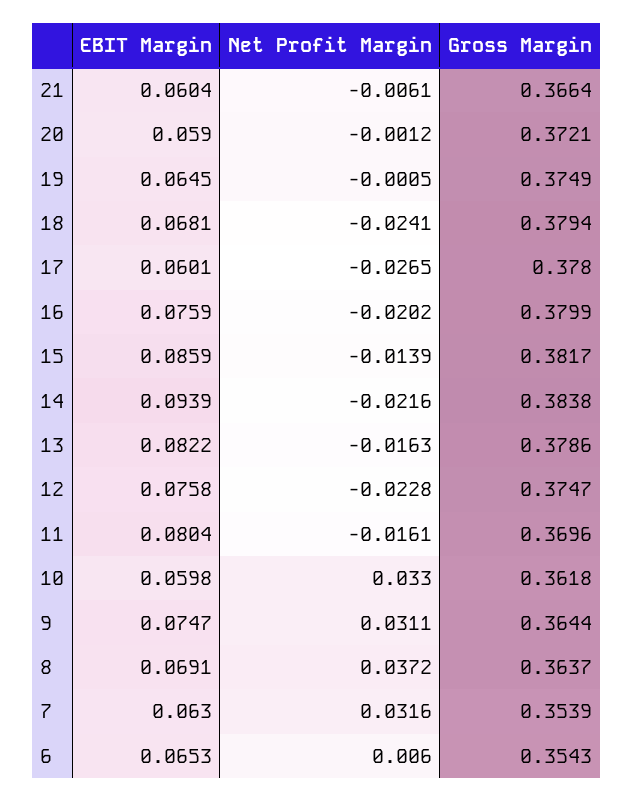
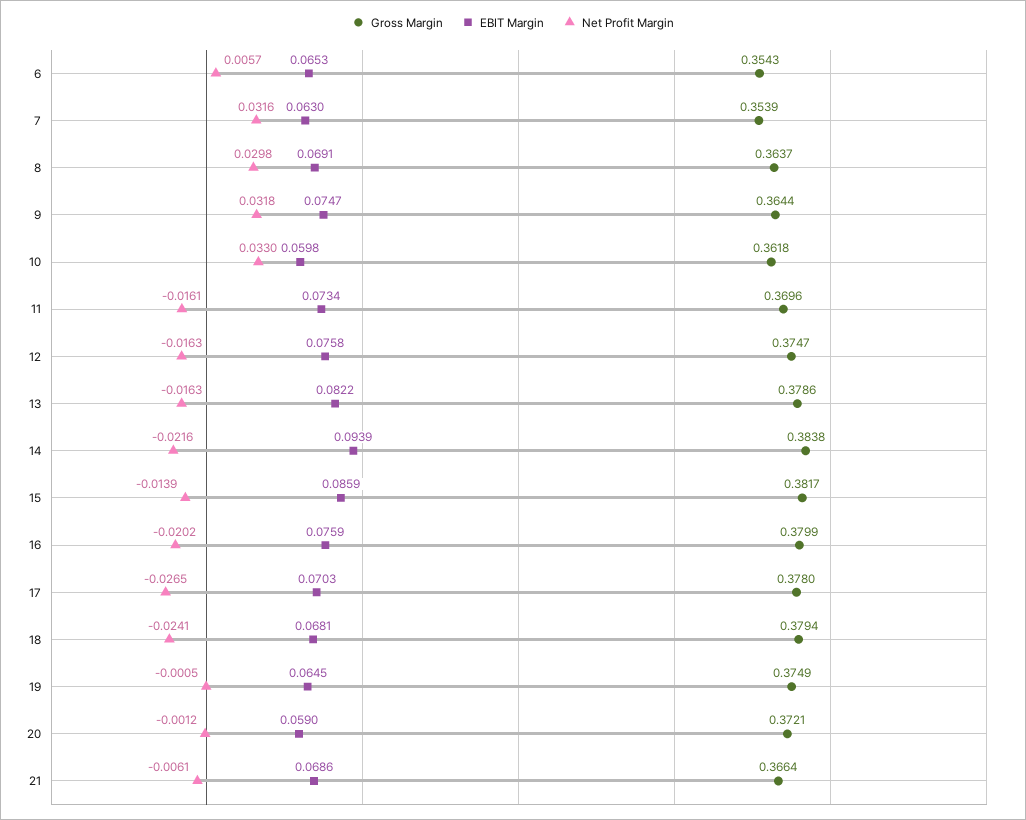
  {
    "EBIT Margin": {
-     "21": 0.0604,
+     "21": 0.0686,
      "20": 0.059,
      "19": 0.0645,
      "18": 0.0681,
-     "17": 0.0601,
+     "17": 0.0703,
      "16": 0.0759,
      "15": 0.0859,
      "14": 0.0939,
      "13": 0.0822,
      "12": 0.0758,
-     "11": 0.0804,
+     "11": 0.0734,
      "10": 0.0598,
      "9": 0.0747,
      "8": 0.0691,
      "7": 0.063,
      "6": 0.0653
    },
    "Net Profit Margin": {
      "21": -0.0061,
      "20": -0.0012,
      "19": -0.0005,
      "18": -0.0241,
      "17": -0.0265,
      "16": -0.0202,
      "15": -0.0139,
      "14": -0.0216,
      "13": -0.0163,
-     "12": -0.0228,
+     "12": -0.0163,
      "11": -0.0161,
      "10": 0.033,
-     "9": 0.0311,
+     "9": 0.0318,
-     "8": 0.0372,
+     "8": 0.0298,
      "7": 0.0316,
-     "6": 0.006
+     "6": 0.0057
    },
    "Gross Margin": {
      "21": 0.3664,
      "20": 0.3721,
      "19": 0.3749,
      "18": 0.3794,
      "17": 0.378,
      "16": 0.3799,
      "15": 0.3817,
      "14": 0.3838,
      "13": 0.3786,
      "12": 0.3747,
      "11": 0.3696,
      "10": 0.3618,
      "9": 0.3644,
      "8": 0.3637,
      "7": 0.3539,
      "6": 0.3543
    }
  }

